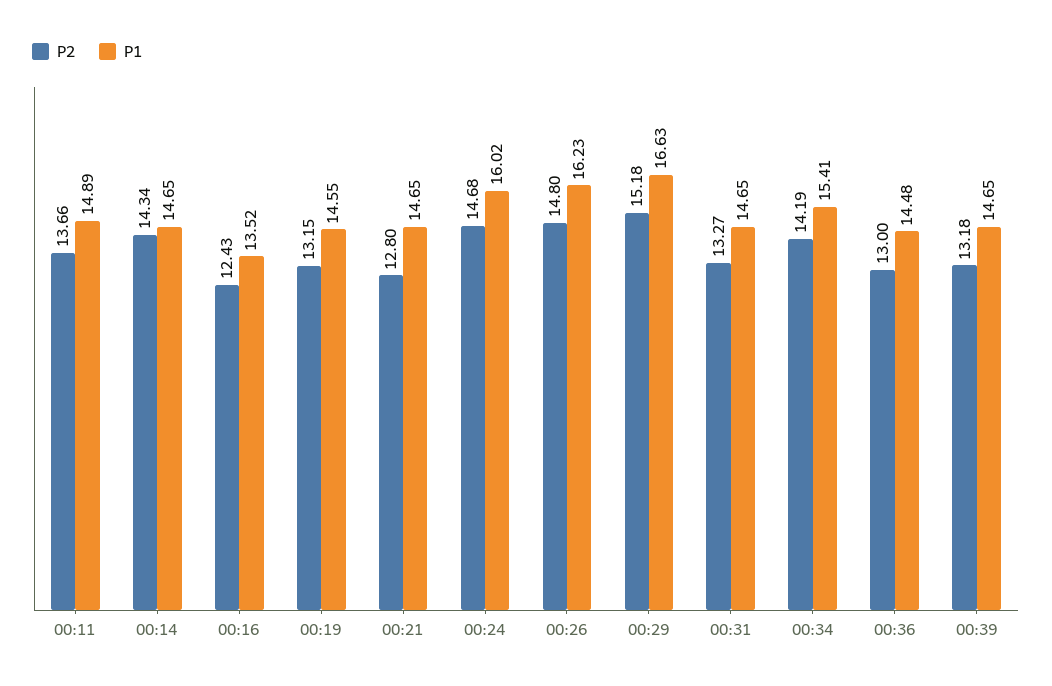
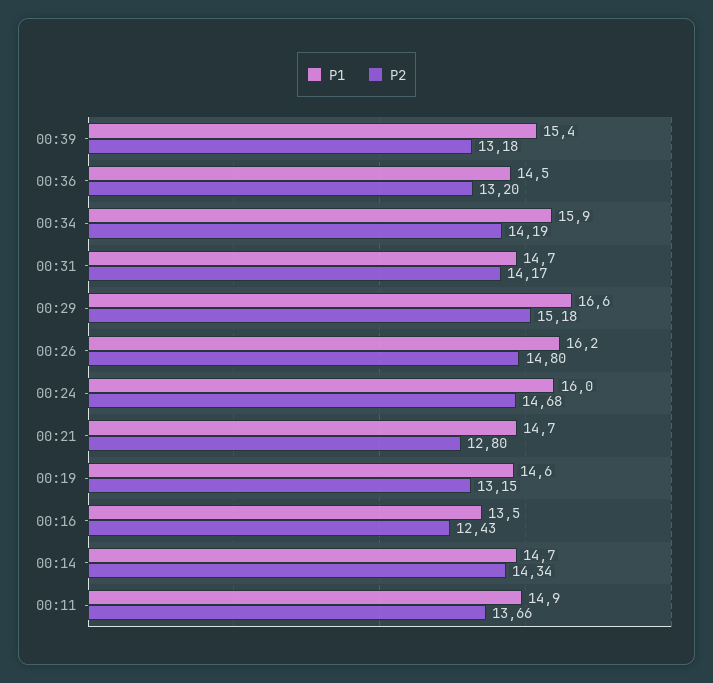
  {
    "P2": {
      "00:11": 13.66,
      "00:14": 14.34,
      "00:16": 12.43,
      "00:19": 13.15,
      "00:21": 12.8,
      "00:24": 14.68,
      "00:26": 14.8,
      "00:29": 15.18,
-     "00:31": 13.27,
+     "00:31": 14.17,
      "00:34": 14.19,
-     "00:36": 13,
+     "00:36": 13.2,
      "00:39": 13.18
    },
    "P1": {
      "00:11": 14.89,
      "00:14": 14.65,
      "00:16": 13.52,
      "00:19": 14.55,
      "00:21": 14.65,
      "00:24": 16.02,
      "00:26": 16.23,
      "00:29": 16.63,
      "00:31": 14.65,
-     "00:34": 15.41,
+     "00:34": 15.9,
      "00:36": 14.48,
-     "00:39": 14.65
+     "00:39": 15.4
    }
  }

